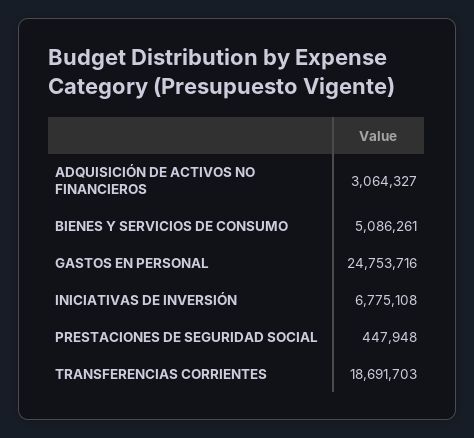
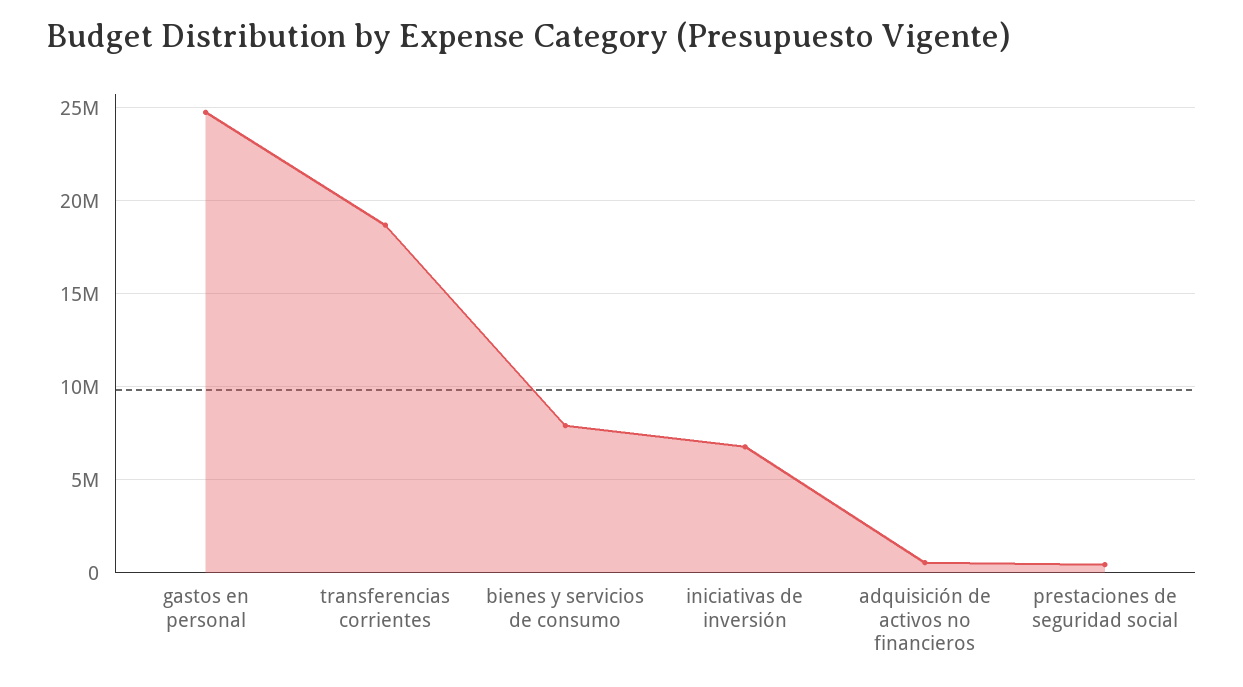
  {
-   "ADQUISICIÓN DE ACTIVOS NO FINANCIEROS": 3064327,
+   "ADQUISICIÓN DE ACTIVOS NO FINANCIEROS": 500000,
-   "BIENES Y SERVICIOS DE CONSUMO": 5086261,
+   "BIENES Y SERVICIOS DE CONSUMO": 8000000,
    "GASTOS EN PERSONAL": 24753716,
    "INICIATIVAS DE INVERSIÓN": 6775108,
    "PRESTACIONES DE SEGURIDAD SOCIAL": 447948,
    "TRANSFERENCIAS CORRIENTES": 18691703
  }

